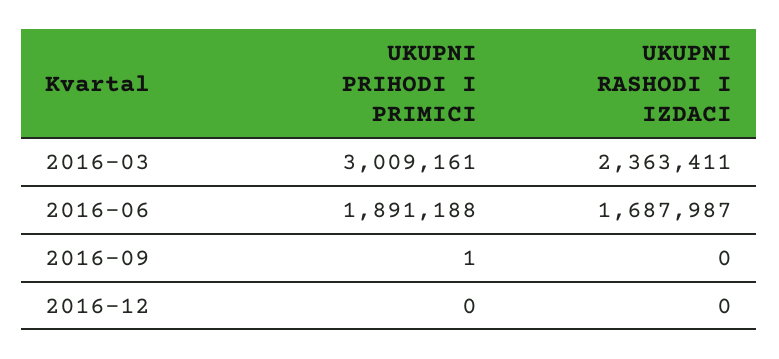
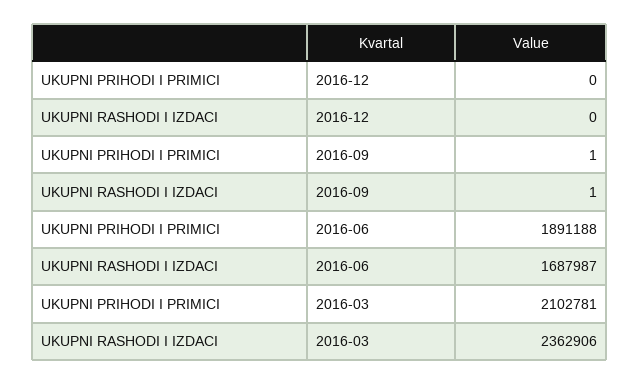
  {
    "UKUPNI PRIHODI I PRIMICI": {
-     "2016-03": 3009161,
+     "2016-03": 2102781,
      "2016-06": 1891188,
      "2016-09": 1,
      "2016-12": 0
    },
    "UKUPNI RASHODI I IZDACI": {
-     "2016-03": 2363411,
+     "2016-03": 2362906,
      "2016-06": 1687987,
-     "2016-09": 0,
+     "2016-09": 1,
      "2016-12": 0
    }
  }

